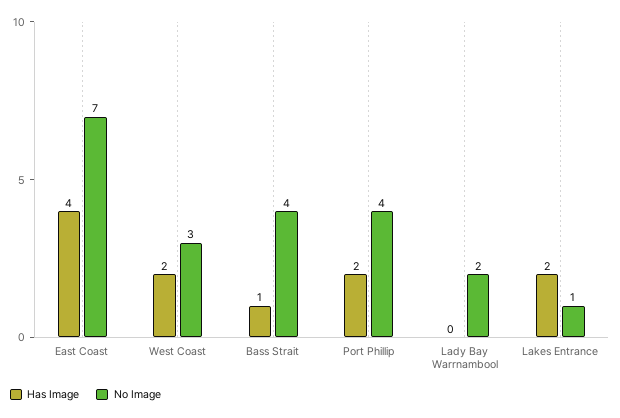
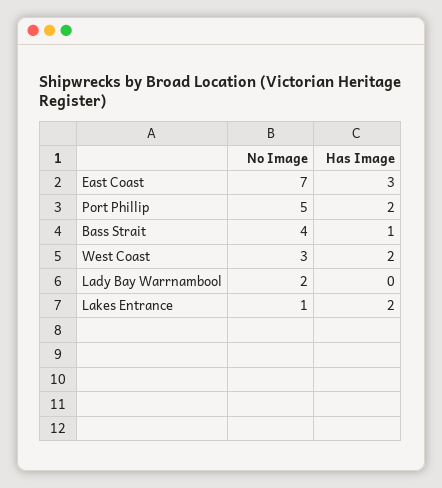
  {
    "Has Image": {
-     "East Coast": 4,
+     "East Coast": 3,
      "West Coast": 2,
      "Bass Strait": 1,
      "Port Phillip": 2,
      "Lady Bay Warrnambool": 0,
      "Lakes Entrance": 2
    },
    "No Image": {
      "East Coast": 7,
      "West Coast": 3,
      "Bass Strait": 4,
-     "Port Phillip": 4,
+     "Port Phillip": 5,
      "Lady Bay Warrnambool": 2,
      "Lakes Entrance": 1
    }
  }

